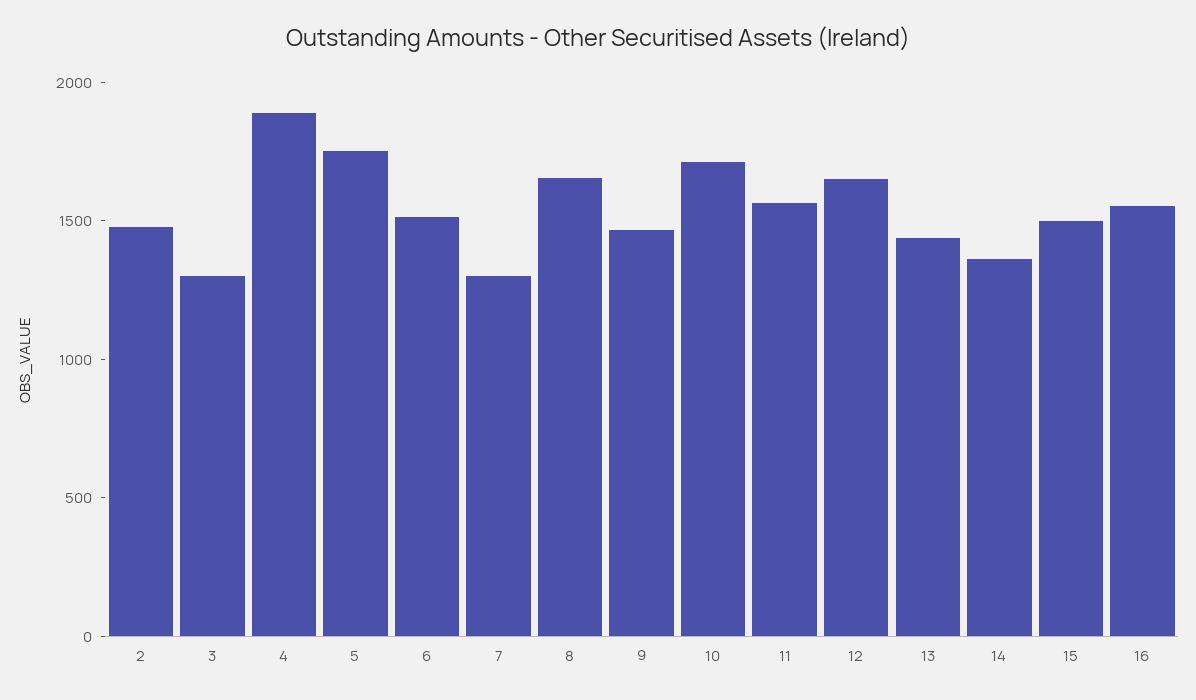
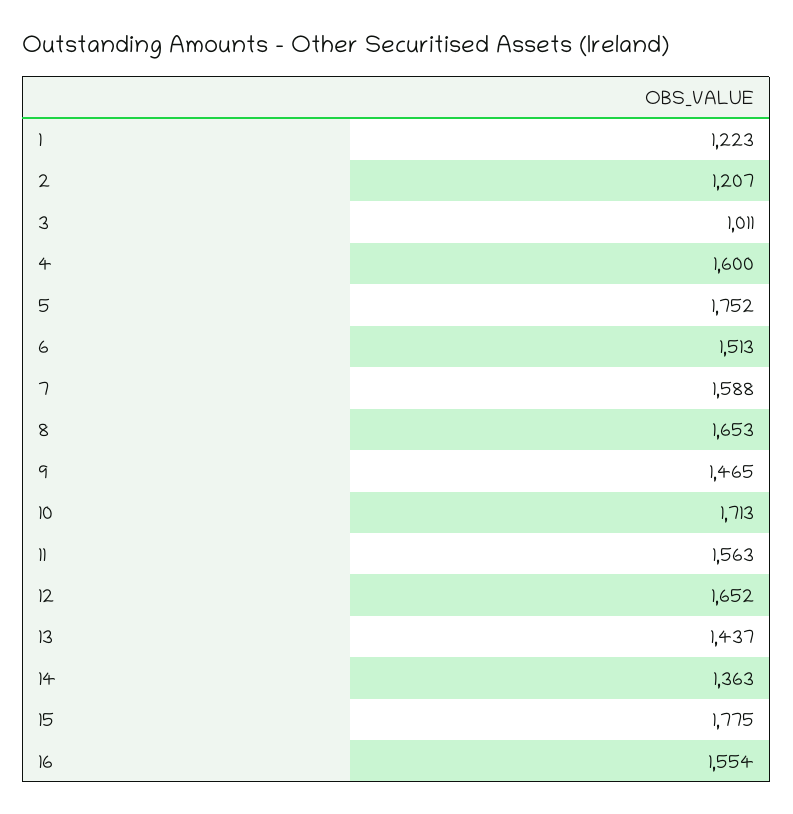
  {
-   "2": 1500,
+   "2": 1207,
-   "3": 1300,
+   "3": 1011,
-   "4": 1900,
+   "4": 1600,
    "5": 1752,
    "6": 1513,
-   "7": 1300,
+   "7": 1588,
    "8": 1653,
    "9": 1465,
    "10": 1713,
    "11": 1563,
    "12": 1652,
    "13": 1437,
    "14": 1363,
-   "15": 1500,
+   "15": 1775,
-   "16": 1554
+   "16": 1554,
+   "1": 1223
  }

